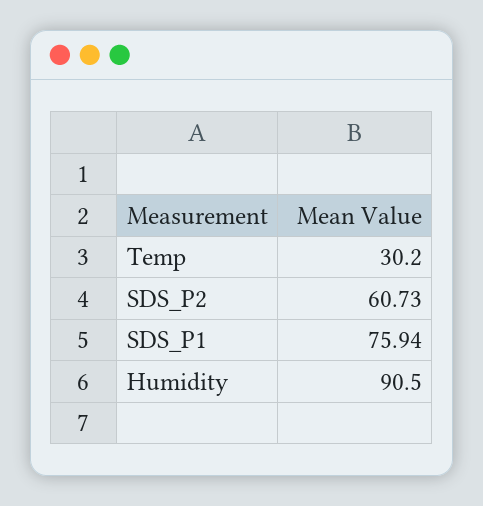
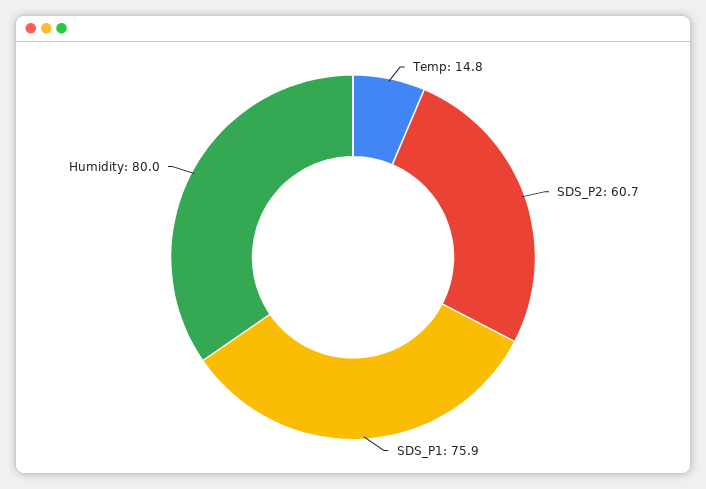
  {
-   "Temp": 30.2,
+   "Temp": 14.8,
    "SDS_P2": 60.73,
    "SDS_P1": 75.94,
-   "Humidity": 90.5
+   "Humidity": 80
  }

